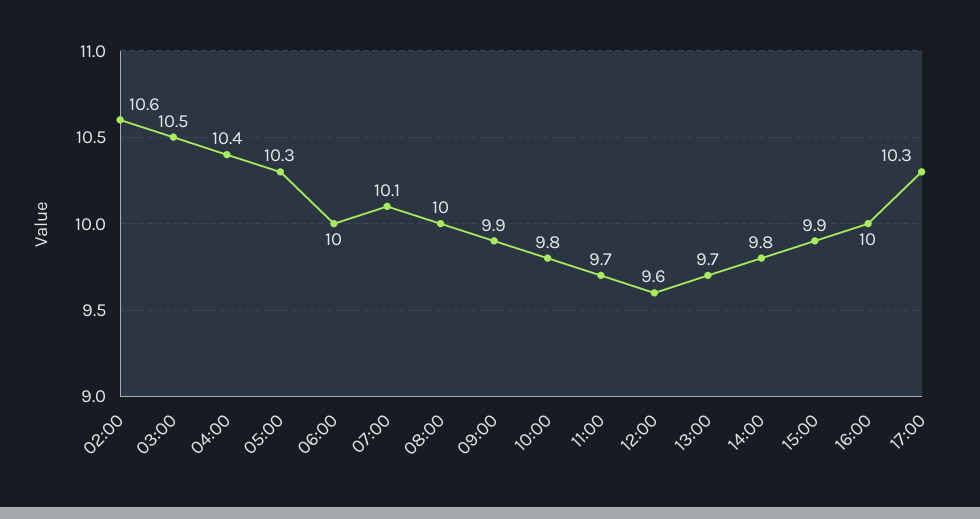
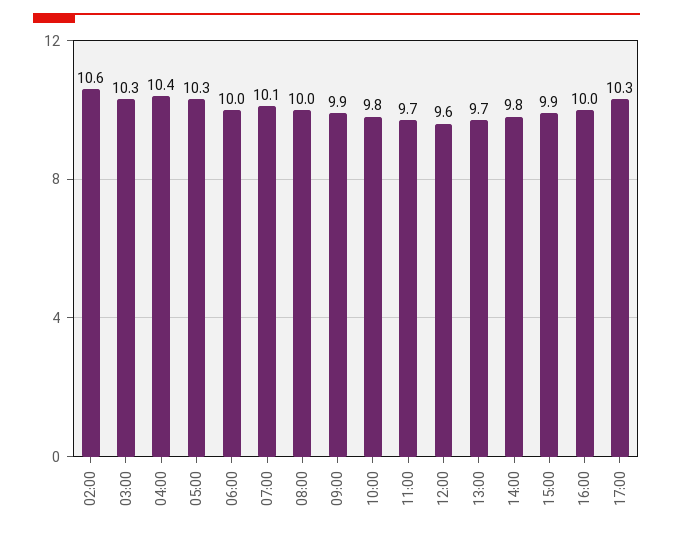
  {
    "02:00": 10.6,
-   "03:00": 10.5,
+   "03:00": 10.3,
    "04:00": 10.4,
    "05:00": 10.3,
    "06:00": 10,
    "07:00": 10.1,
    "08:00": 10,
    "09:00": 9.9,
    "10:00": 9.8,
    "11:00": 9.7,
    "12:00": 9.6,
    "13:00": 9.7,
    "14:00": 9.8,
    "15:00": 9.9,
    "16:00": 10,
    "17:00": 10.3
  }

